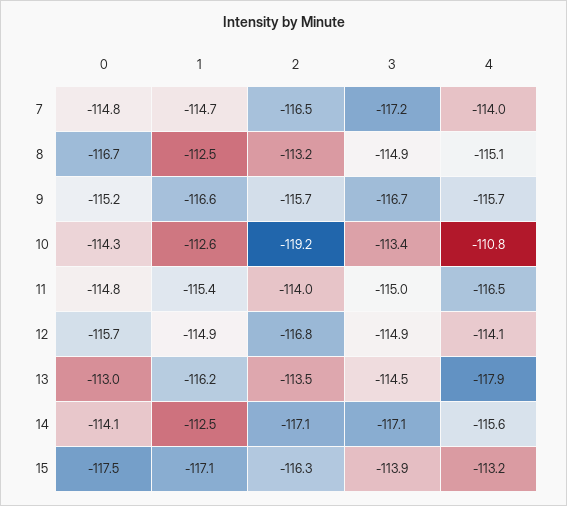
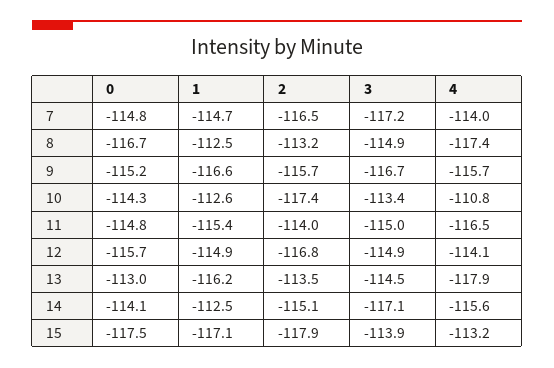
  {
    "0": {
      "7": -114.8,
      "8": -116.7,
      "9": -115.2,
      "10": -114.3,
      "11": -114.8,
      "12": -115.7,
      "13": -113,
      "14": -114.1,
      "15": -117.5
    },
    "1": {
      "7": -114.7,
      "8": -112.5,
      "9": -116.6,
      "10": -112.6,
      "11": -115.4,
      "12": -114.9,
      "13": -116.2,
      "14": -112.5,
      "15": -117.1
    },
    "2": {
      "7": -116.5,
      "8": -113.2,
      "9": -115.7,
-     "10": -119.2,
+     "10": -117.4,
      "11": -114,
      "12": -116.8,
      "13": -113.5,
-     "14": -117.1,
+     "14": -115.1,
-     "15": -116.3
+     "15": -117.9
    },
    "3": {
      "7": -117.2,
      "8": -114.9,
      "9": -116.7,
      "10": -113.4,
      "11": -115,
      "12": -114.9,
      "13": -114.5,
      "14": -117.1,
      "15": -113.9
    },
    "4": {
      "7": -114,
-     "8": -115.1,
+     "8": -117.4,
      "9": -115.7,
      "10": -110.8,
      "11": -116.5,
      "12": -114.1,
      "13": -117.9,
      "14": -115.6,
      "15": -113.2
    }
  }

